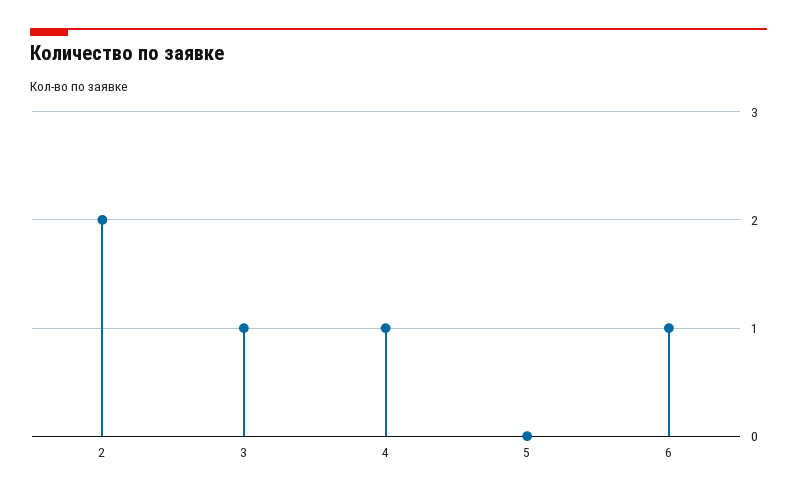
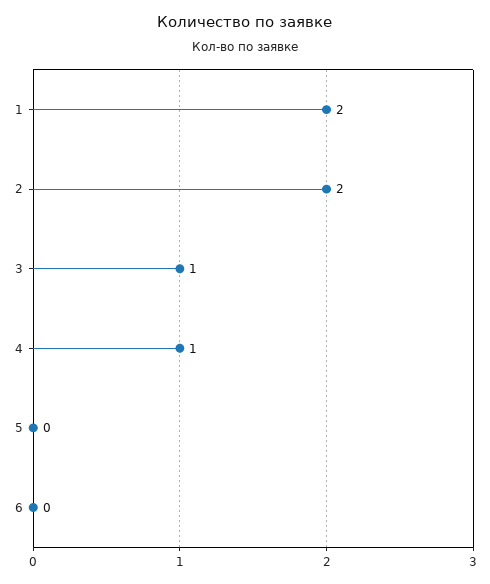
  {
    "2": 2,
    "3": 1,
    "4": 1,
    "5": 0,
-   "6": 1
+   "6": 0,
+   "1": 2
  }

